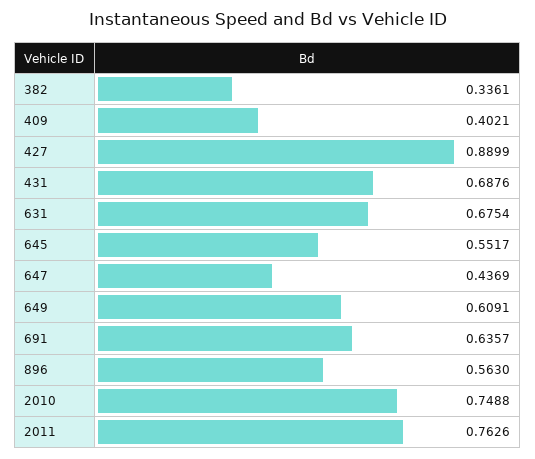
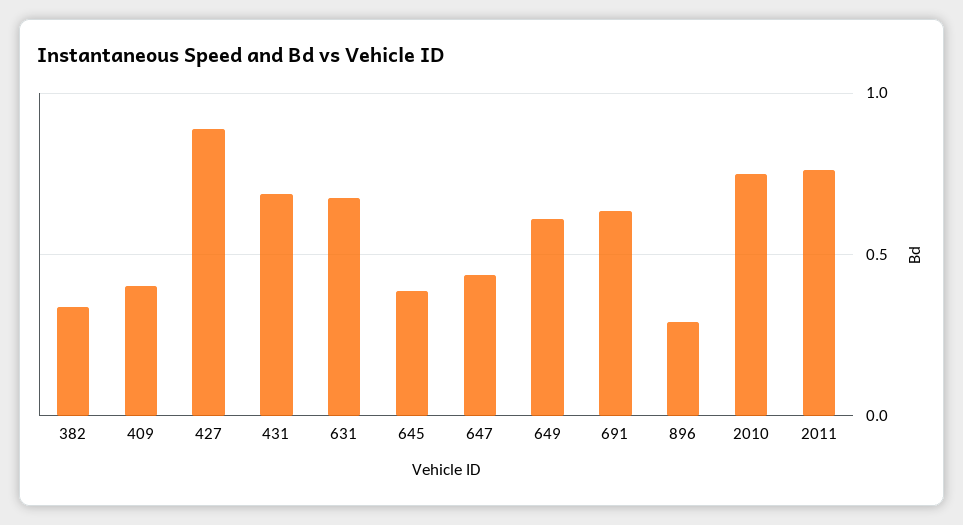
  {
    "382": 0.3361,
    "409": 0.4021,
    "427": 0.8899,
    "431": 0.6876,
    "631": 0.6754,
-   "645": 0.5517,
+   "645": 0.4,
    "647": 0.4369,
    "649": 0.6091,
    "691": 0.6357,
-   "896": 0.563,
+   "896": 0.3,
    "2010": 0.7488,
    "2011": 0.7626
  }

